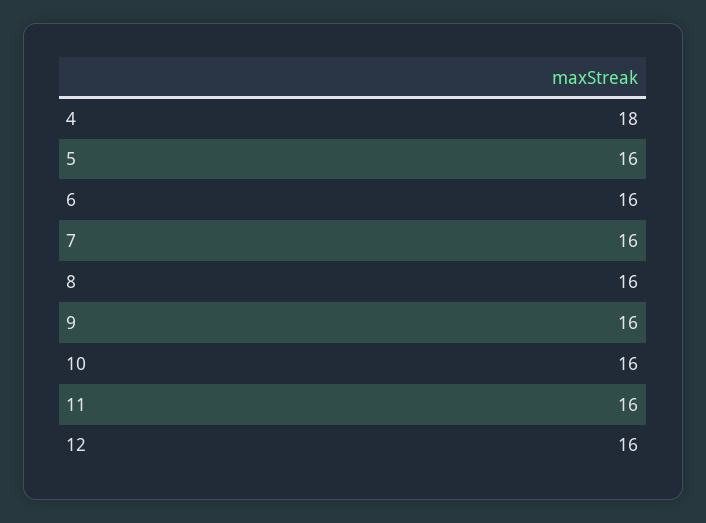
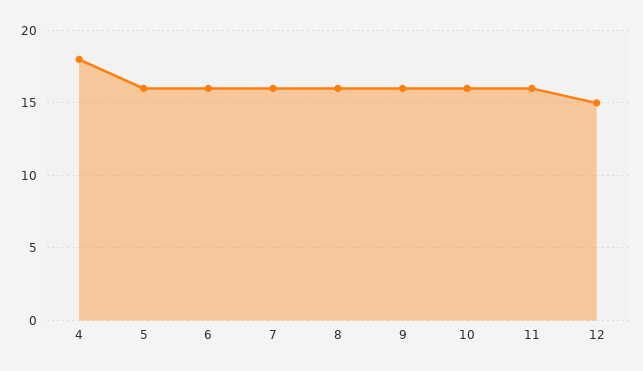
  {
    "4": 18,
    "5": 16,
    "6": 16,
    "7": 16,
    "8": 16,
    "9": 16,
    "10": 16,
    "11": 16,
-   "12": 16
+   "12": 15
  }

